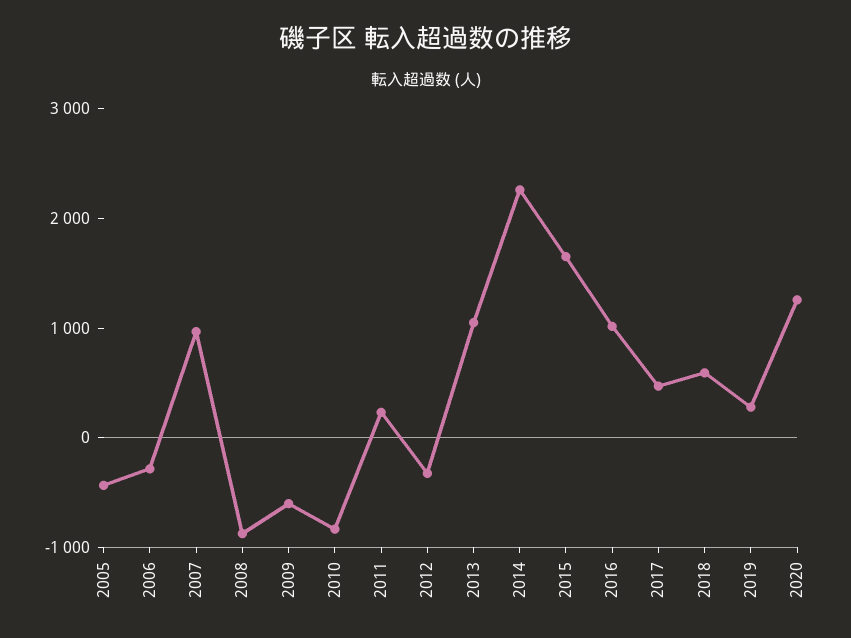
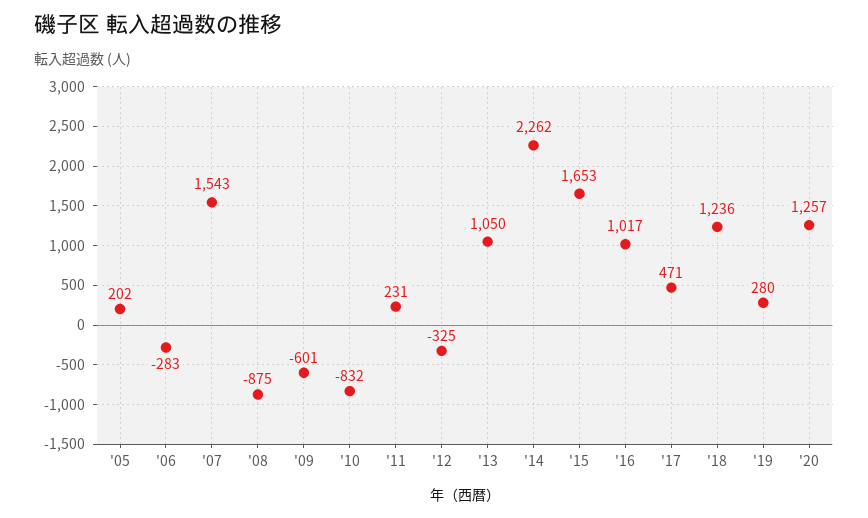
  {
-   "2005": -400,
+   "2005": 202,
    "2006": -283,
-   "2007": 1000,
+   "2007": 1543,
    "2008": -875,
    "2009": -601,
    "2010": -832,
    "2011": 231,
    "2012": -325,
    "2013": 1050,
    "2014": 2262,
    "2015": 1653,
    "2016": 1017,
    "2017": 471,
-   "2018": 600,
+   "2018": 1236,
    "2019": 280,
    "2020": 1257
  }

